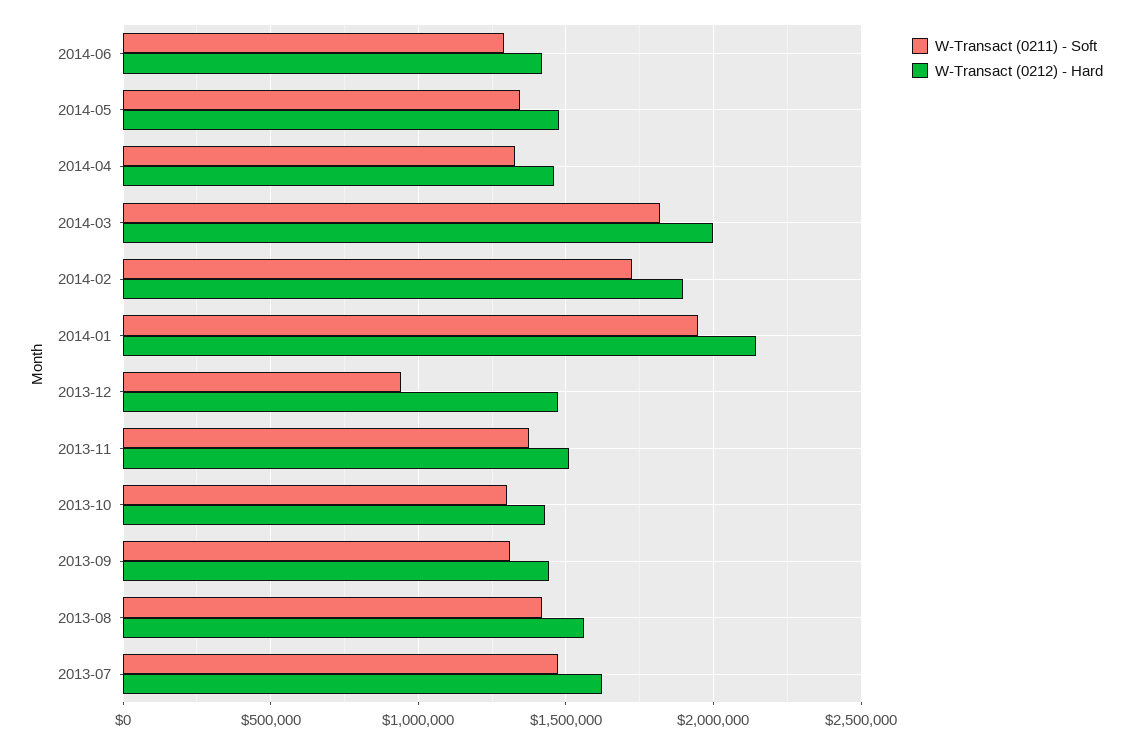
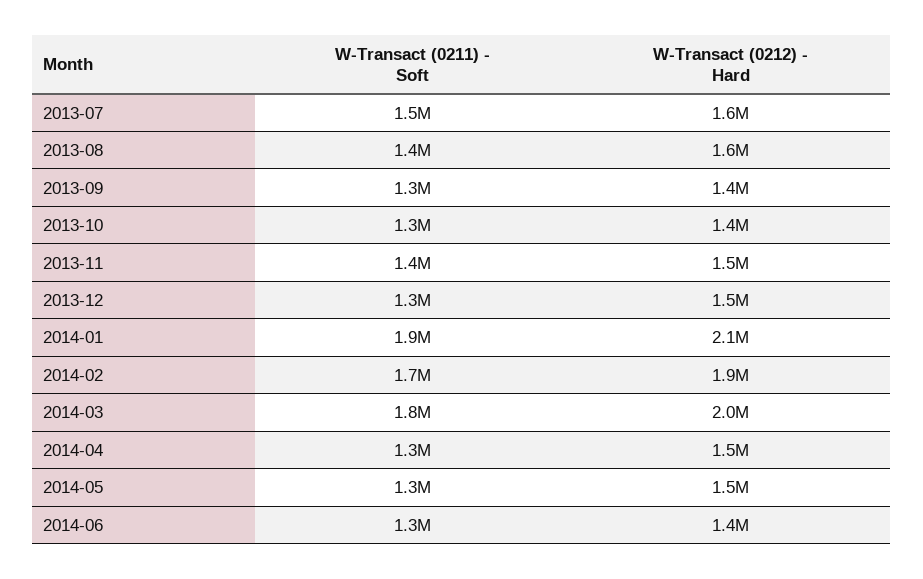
  {
    "W-Transact (0211) - Soft": {
      "2014-06": 1300000,
      "2014-05": 1300000,
      "2014-04": 1300000,
      "2014-03": 1800000,
      "2014-02": 1700000,
      "2014-01": 1900000,
-     "2013-12": 950000,
+     "2013-12": 1300000,
      "2013-11": 1400000,
      "2013-10": 1300000,
      "2013-09": 1300000,
      "2013-08": 1400000,
      "2013-07": 1500000
    },
    "W-Transact (0212) - Hard": {
      "2014-06": 1400000,
      "2014-05": 1500000,
      "2014-04": 1500000,
      "2014-03": 2000000,
      "2014-02": 1900000,
      "2014-01": 2100000,
      "2013-12": 1500000,
      "2013-11": 1500000,
      "2013-10": 1400000,
      "2013-09": 1400000,
      "2013-08": 1600000,
      "2013-07": 1600000
    }
  }

